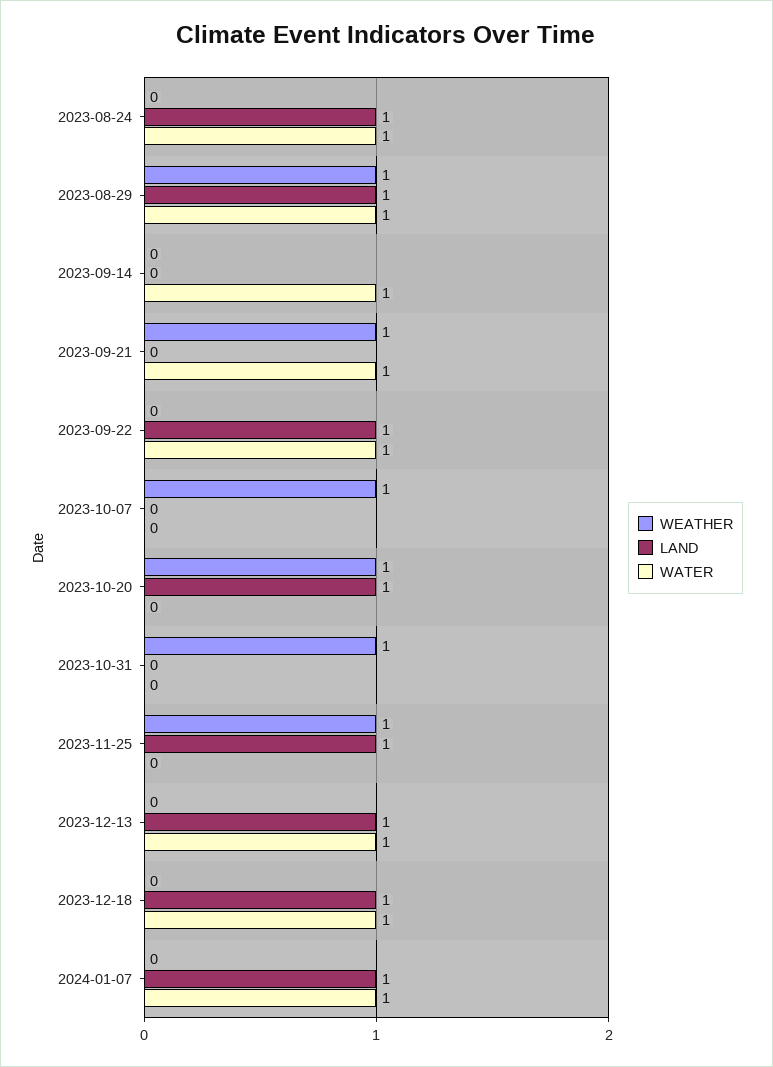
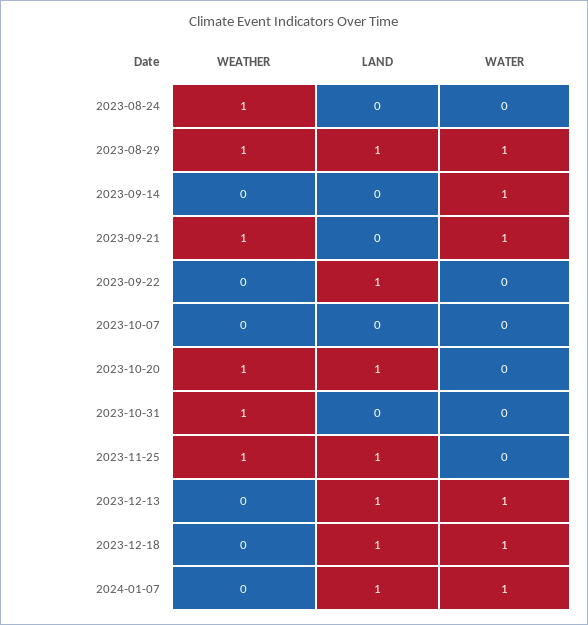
  {
    "WEATHER": {
-     "2023-08-24": 0,
+     "2023-08-24": 1,
      "2023-08-29": 1,
      "2023-09-14": 0,
      "2023-09-21": 1,
      "2023-09-22": 0,
-     "2023-10-07": 1,
+     "2023-10-07": 0,
      "2023-10-20": 1,
      "2023-10-31": 1,
      "2023-11-25": 1,
      "2023-12-13": 0,
      "2023-12-18": 0,
      "2024-01-07": 0
    },
    "LAND": {
-     "2023-08-24": 1,
+     "2023-08-24": 0,
      "2023-08-29": 1,
      "2023-09-14": 0,
      "2023-09-21": 0,
      "2023-09-22": 1,
      "2023-10-07": 0,
      "2023-10-20": 1,
      "2023-10-31": 0,
      "2023-11-25": 1,
      "2023-12-13": 1,
      "2023-12-18": 1,
      "2024-01-07": 1
    },
    "WATER": {
-     "2023-08-24": 1,
+     "2023-08-24": 0,
      "2023-08-29": 1,
      "2023-09-14": 1,
      "2023-09-21": 1,
-     "2023-09-22": 1,
+     "2023-09-22": 0,
      "2023-10-07": 0,
      "2023-10-20": 0,
      "2023-10-31": 0,
      "2023-11-25": 0,
      "2023-12-13": 1,
      "2023-12-18": 1,
      "2024-01-07": 1
    }
  }

